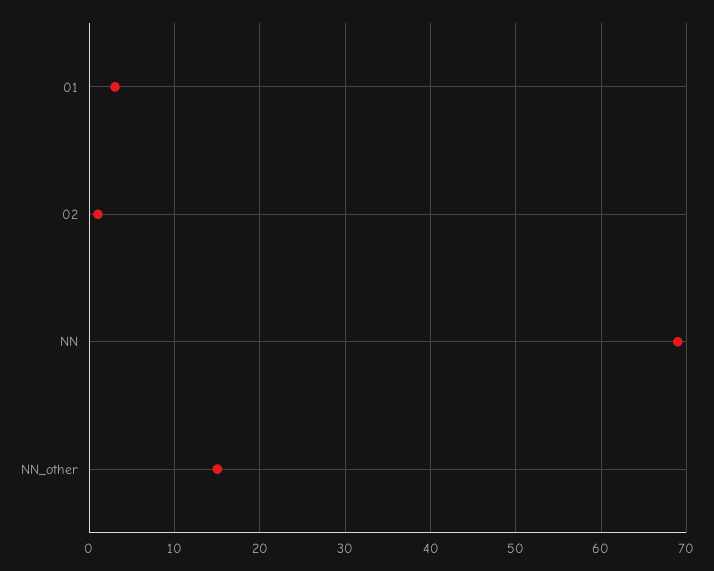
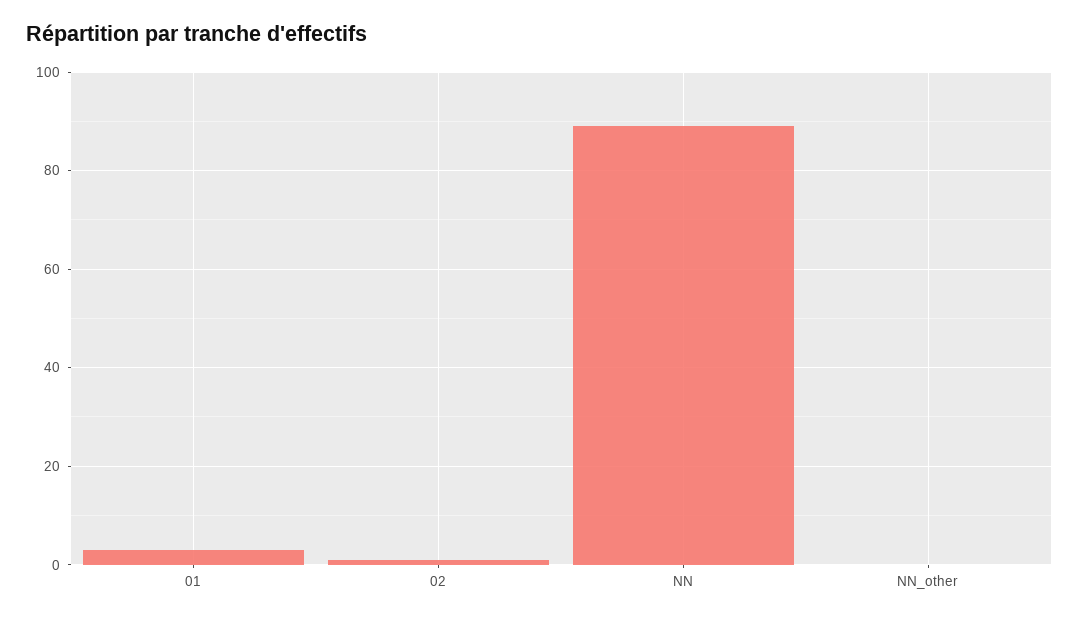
  {
    "01": 3,
    "02": 1,
-   "NN": 69,
+   "NN": 90,
-   "NN_other": 15
+   "NN_other": 0
  }

